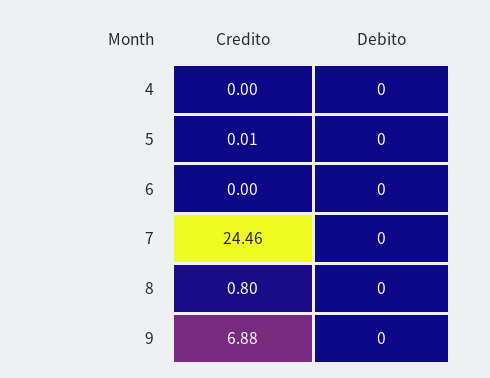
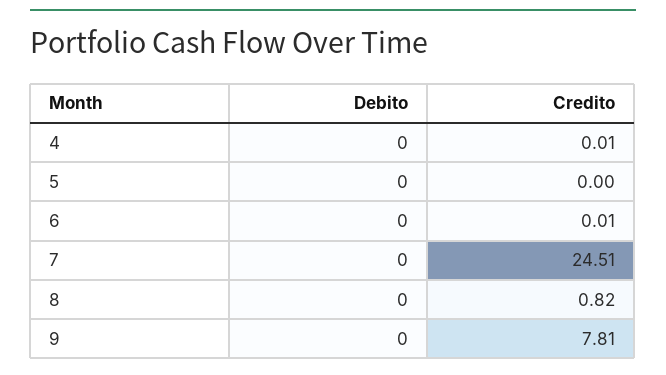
  {
    "Credito": {
-     "4": 0,
+     "4": 0.01,
-     "5": 0.01,
+     "5": 0,
-     "6": 0,
+     "6": 0.01,
-     "7": 24.46,
+     "7": 24.51,
-     "8": 0.8,
+     "8": 0.82,
-     "9": 6.88
+     "9": 7.81
    },
    "Debito": {
      "4": 0,
      "5": 0,
      "6": 0,
      "7": 0,
      "8": 0,
      "9": 0
    }
  }

